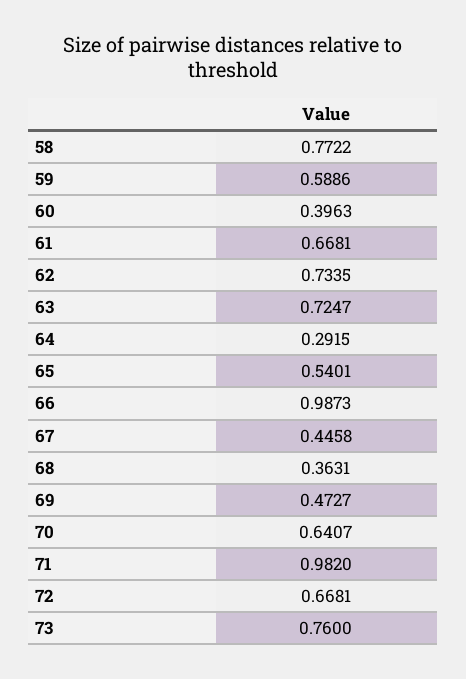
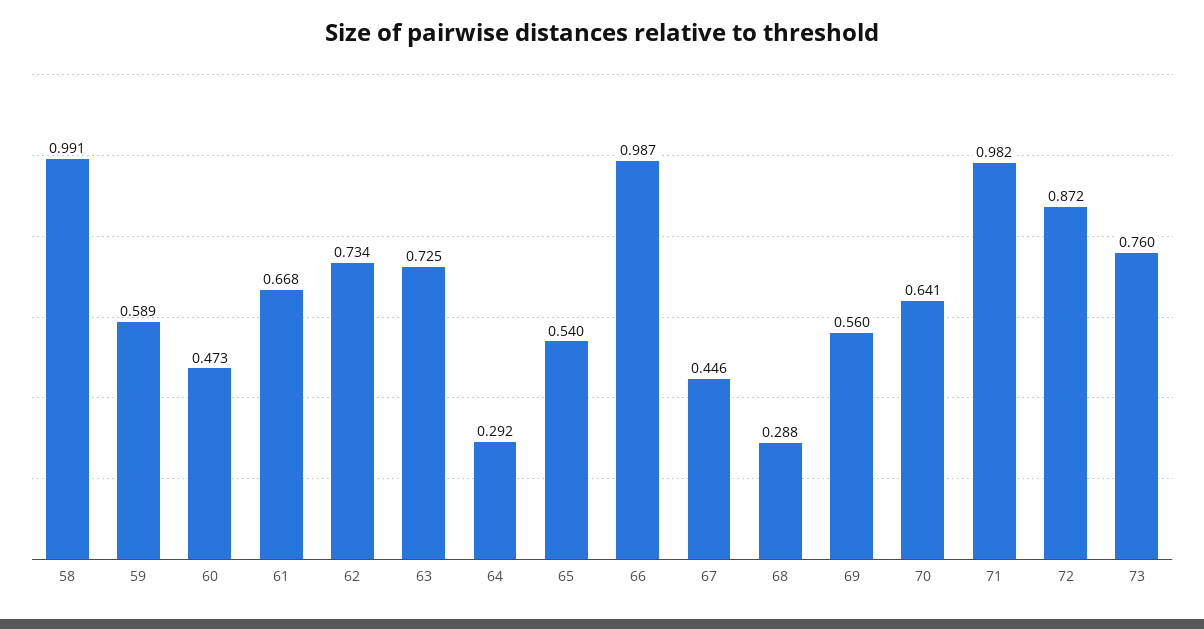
  {
-   "58": 0.7722,
+   "58": 0.991,
    "59": 0.5886,
-   "60": 0.3963,
+   "60": 0.473,
    "61": 0.6681,
    "62": 0.7335,
    "63": 0.7247,
    "64": 0.2915,
    "65": 0.5401,
    "66": 0.9873,
    "67": 0.4458,
-   "68": 0.3631,
+   "68": 0.288,
-   "69": 0.4727,
+   "69": 0.56,
    "70": 0.6407,
    "71": 0.982,
-   "72": 0.6681,
+   "72": 0.872,
    "73": 0.76
  }

